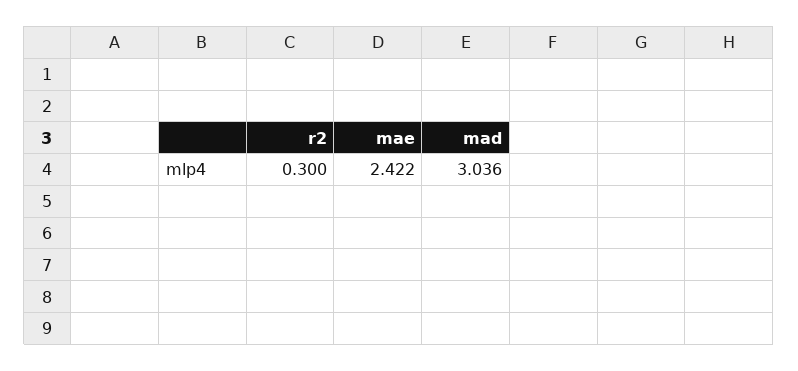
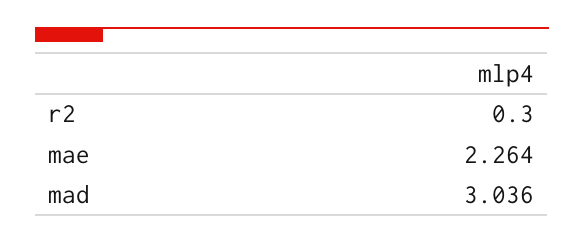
  {
    "r2": 0.3,
-   "mae": 2.422,
+   "mae": 2.264,
    "mad": 3.036
  }

